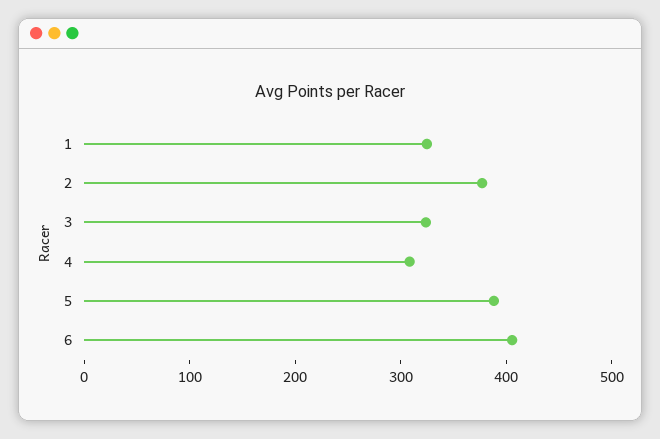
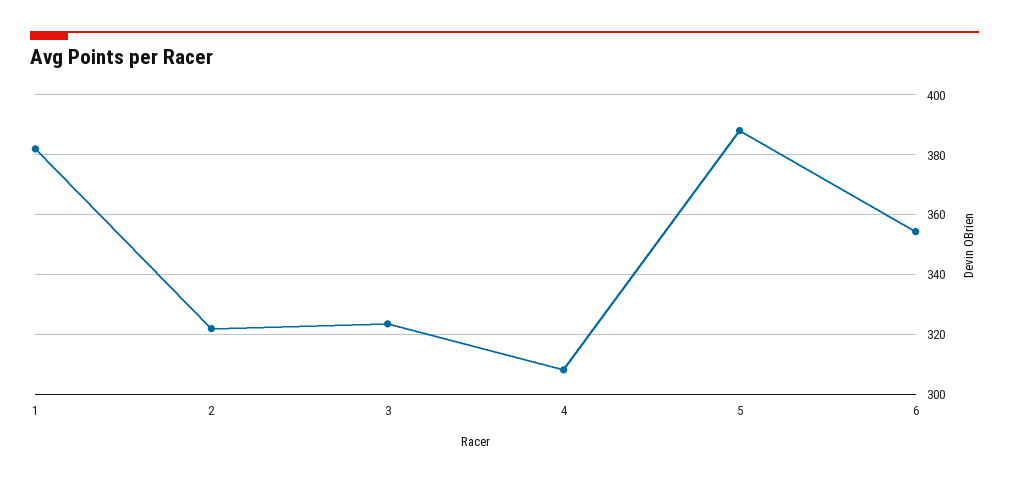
  {
-   "1": 320,
+   "1": 382.5,
-   "2": 380,
+   "2": 322.5,
    "3": 322.5,
    "4": 307.5,
    "5": 387.5,
-   "6": 400
+   "6": 355
  }

